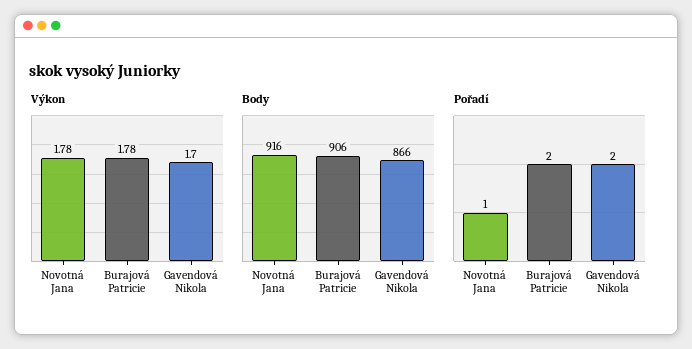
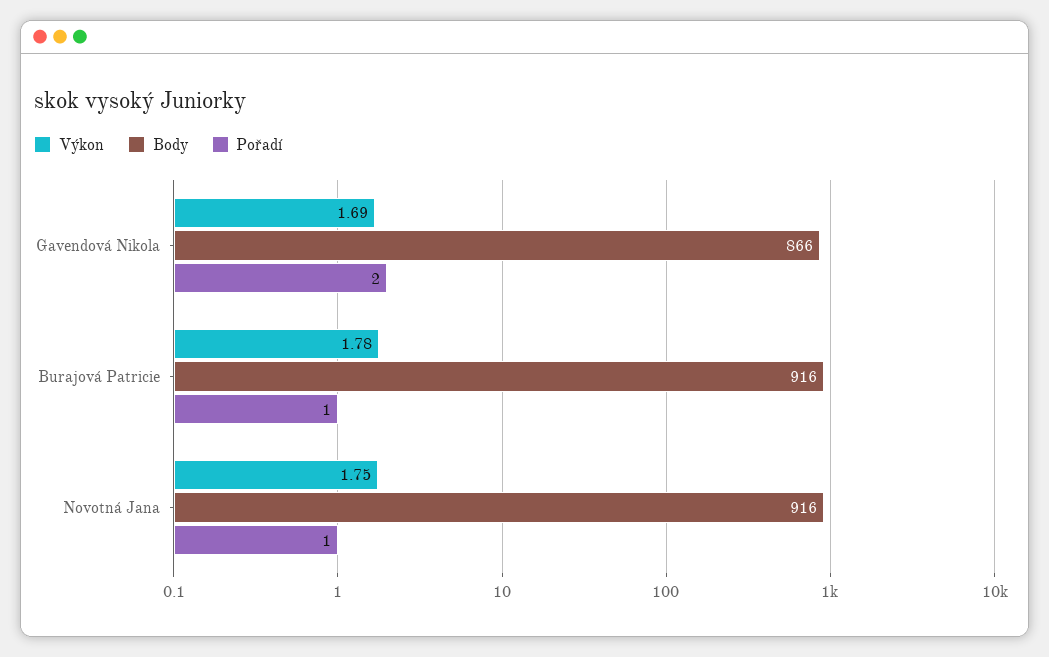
  {
    "Výkon": {
-     "Novotná Jana": 1.78,
+     "Novotná Jana": 1.75,
      "Burajová Patricie": 1.78,
-     "Gavendová Nikola": 1.7
+     "Gavendová Nikola": 1.69
    },
    "Body": {
      "Novotná Jana": 916,
-     "Burajová Patricie": 906,
+     "Burajová Patricie": 916,
      "Gavendová Nikola": 866
    },
    "Pořadí": {
      "Novotná Jana": 1,
-     "Burajová Patricie": 2,
+     "Burajová Patricie": 1,
      "Gavendová Nikola": 2
    }
  }

